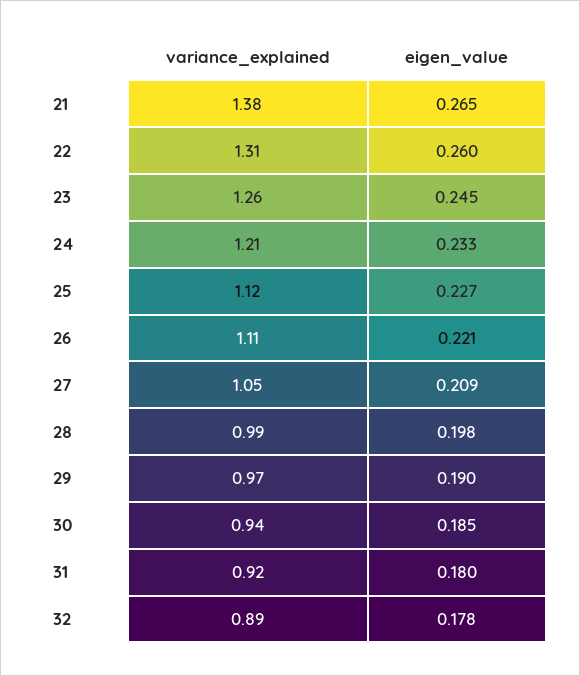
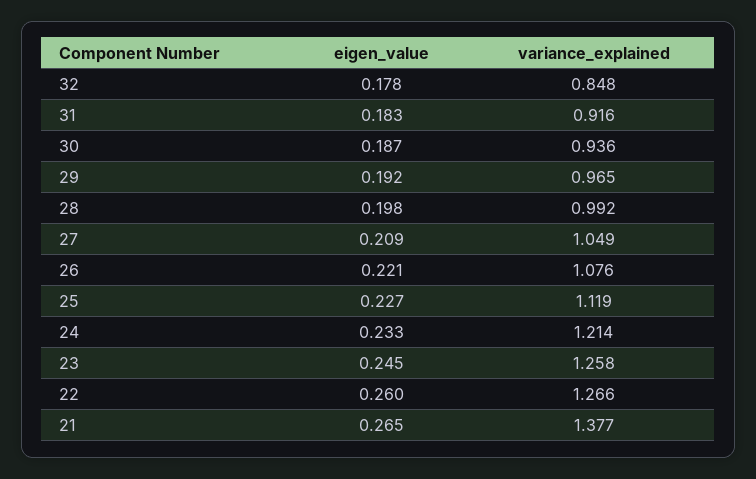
  {
    "variance_explained": {
      "21": 1.377,
-     "22": 1.31,
+     "22": 1.266,
      "23": 1.258,
      "24": 1.214,
      "25": 1.119,
-     "26": 1.11,
+     "26": 1.076,
      "27": 1.049,
      "28": 0.992,
      "29": 0.965,
      "30": 0.936,
      "31": 0.916,
-     "32": 0.89
+     "32": 0.848
    },
    "eigen_value": {
      "21": 0.265,
      "22": 0.26,
      "23": 0.245,
      "24": 0.233,
      "25": 0.227,
      "26": 0.221,
      "27": 0.209,
      "28": 0.198,
-     "29": 0.19,
+     "29": 0.192,
-     "30": 0.185,
+     "30": 0.187,
-     "31": 0.18,
+     "31": 0.183,
      "32": 0.178
    }
  }

